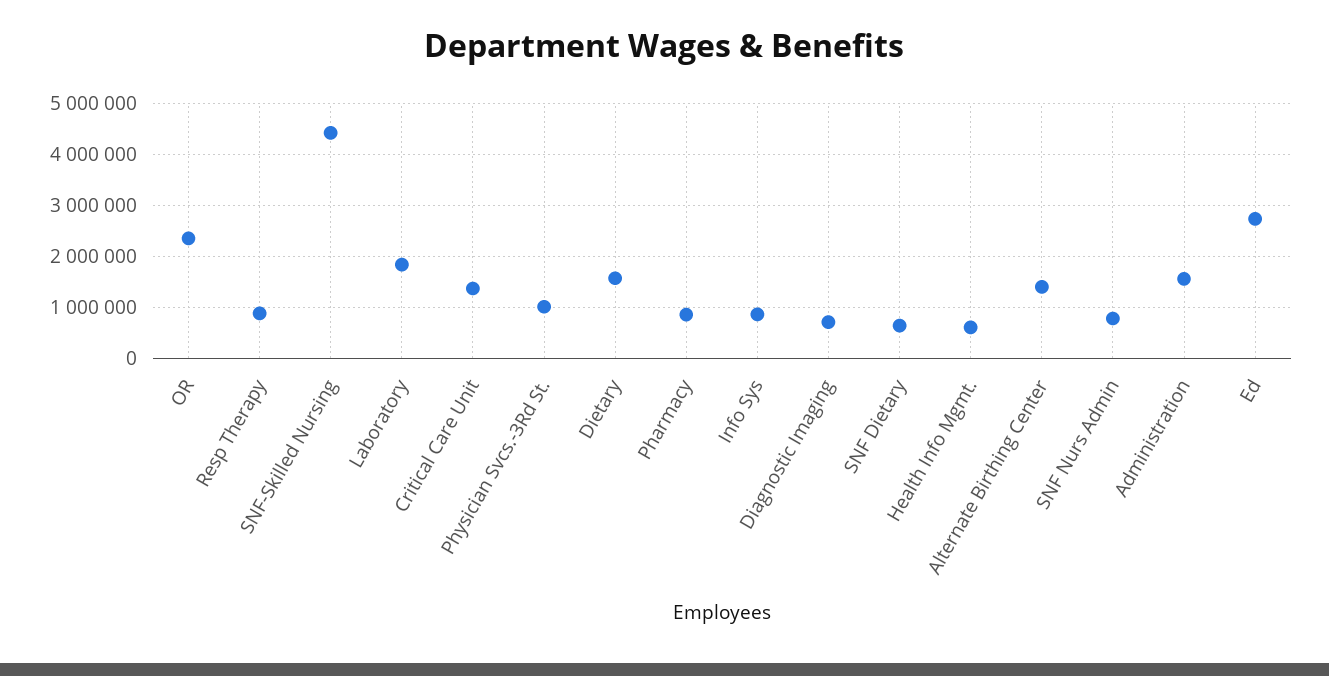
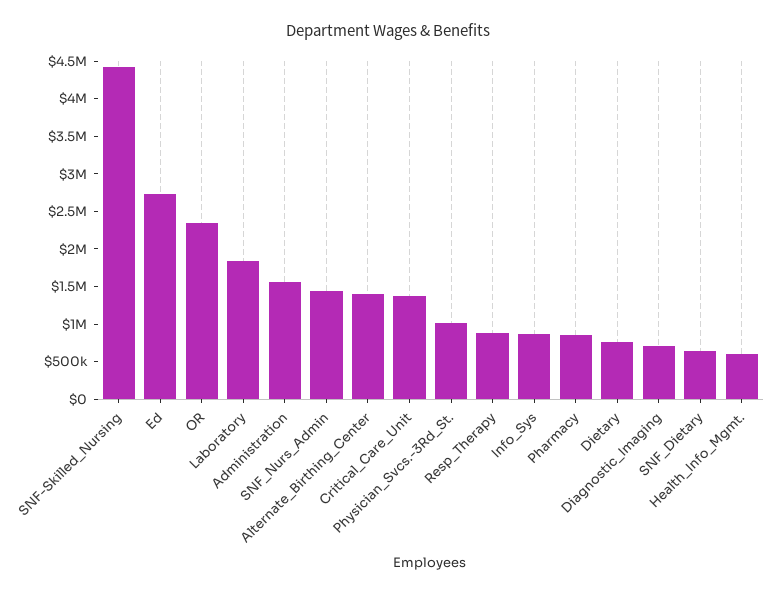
  {
    "OR": 2400000,
    "Resp Therapy": 800000,
    "SNF-Skilled Nursing": 4400000,
    "Laboratory": 1800000,
    "Critical Care Unit": 1400000,
    "Physician Svcs.-3Rd St.": 1000000,
-   "Dietary": 1600000,
+   "Dietary": 750000,
    "Pharmacy": 800000,
    "Info Sys": 800000,
    "Diagnostic Imaging": 800000,
    "SNF Dietary": 600000,
    "Health Info Mgmt.": 600000,
    "Alternate Birthing Center": 1400000,
-   "SNF Nurs Admin": 800000,
+   "SNF Nurs Admin": 1500000,
    "Administration": 1600000,
    "Ed": 2800000
  }

